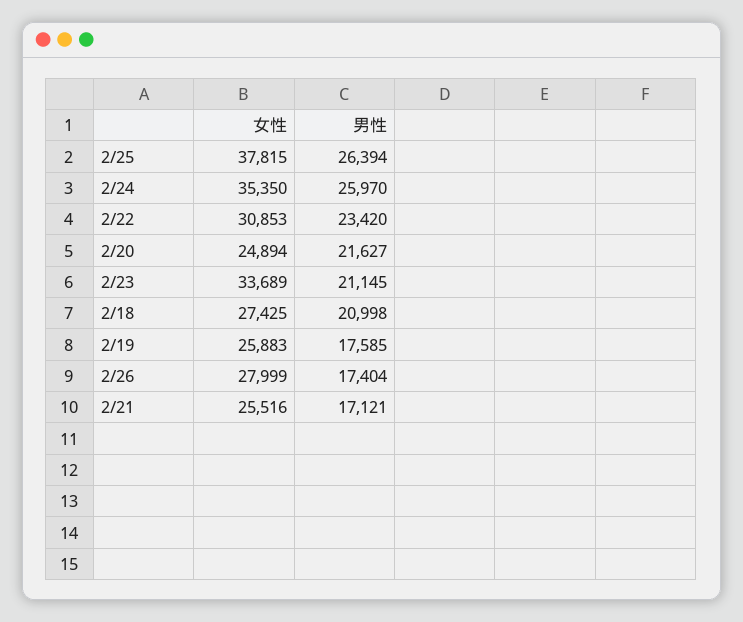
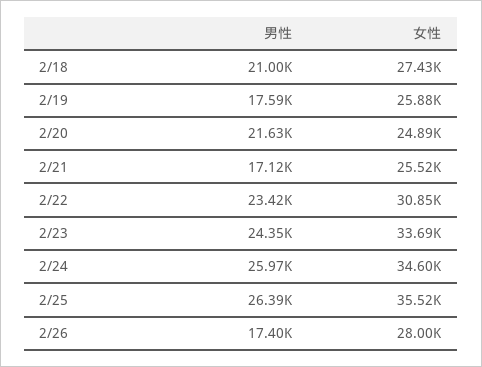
  {
    "女性": {
-     "2/25": 37815,
+     "2/25": 35520,
-     "2/24": 35350,
+     "2/24": 34600,
      "2/22": 30853,
      "2/20": 24894,
      "2/23": 33689,
      "2/18": 27425,
      "2/19": 25883,
      "2/26": 27999,
      "2/21": 25516
    },
    "男性": {
      "2/25": 26394,
      "2/24": 25970,
      "2/22": 23420,
      "2/20": 21627,
-     "2/23": 21145,
+     "2/23": 24350,
      "2/18": 20998,
      "2/19": 17585,
      "2/26": 17404,
      "2/21": 17121
    }
  }

